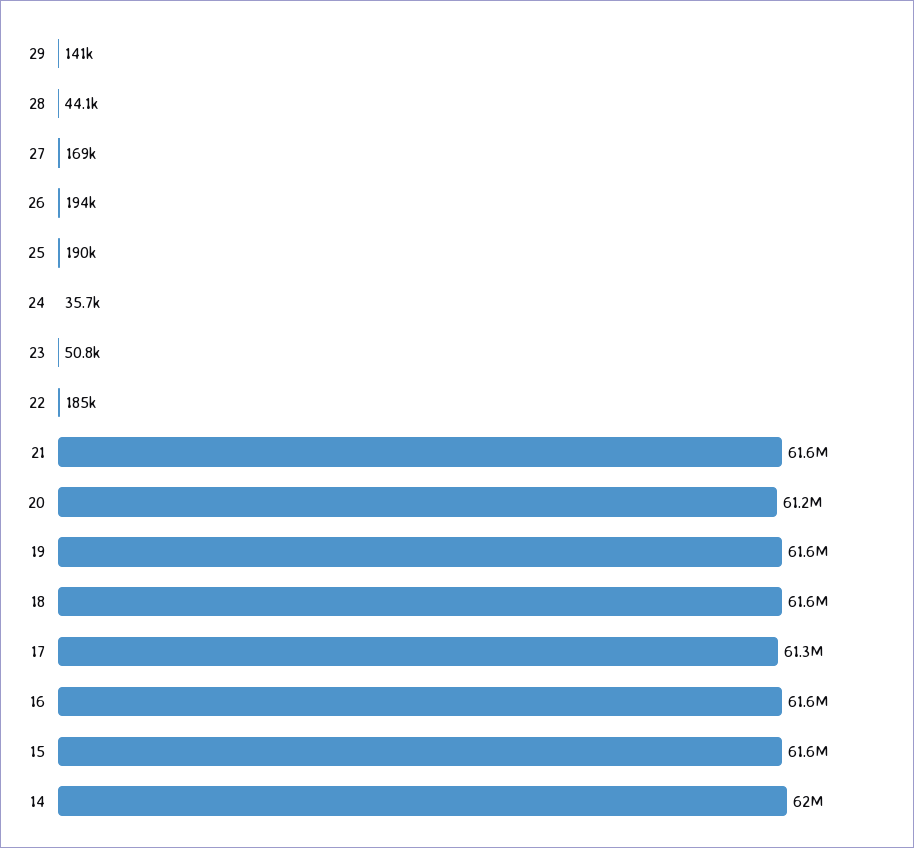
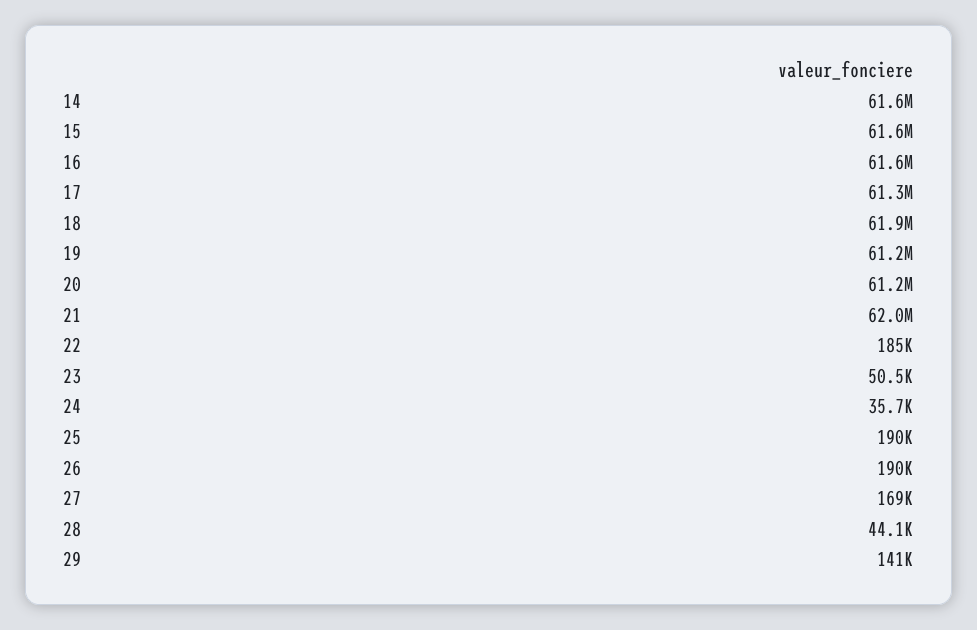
  {
    "29": 141000,
    "28": 44100,
    "27": 169000,
-   "26": 194000,
+   "26": 190000,
    "25": 190000,
    "24": 35700,
-   "23": 50800,
+   "23": 50500,
    "22": 185000,
-   "21": 61600000,
+   "21": 62000000,
    "20": 61200000,
-   "19": 61600000,
+   "19": 61200000,
-   "18": 61600000,
+   "18": 61900000,
    "17": 61300000,
    "16": 61600000,
    "15": 61600000,
-   "14": 62000000
+   "14": 61600000
  }

